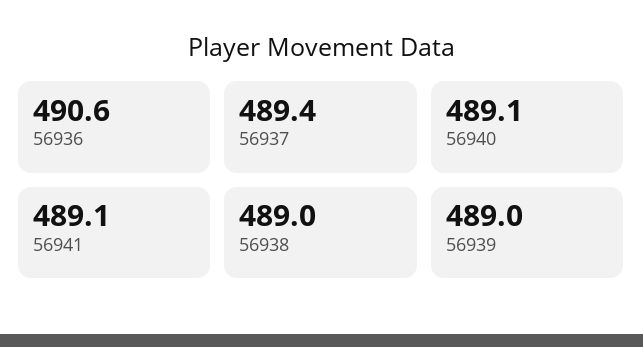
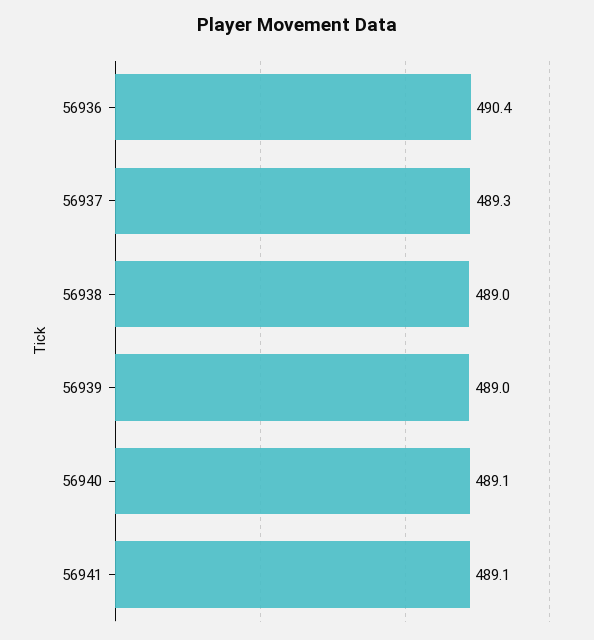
  {
-   "56936": 490.6,
+   "56936": 490.4,
-   "56937": 489.4,
+   "56937": 489.3,
    "56940": 489.1,
    "56941": 489.1,
    "56938": 489,
    "56939": 489
  }

